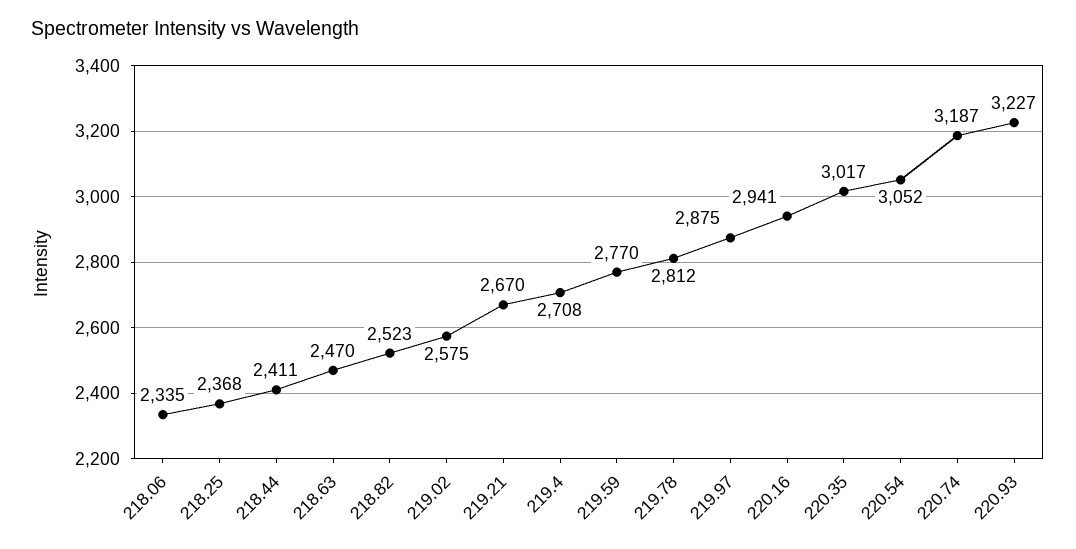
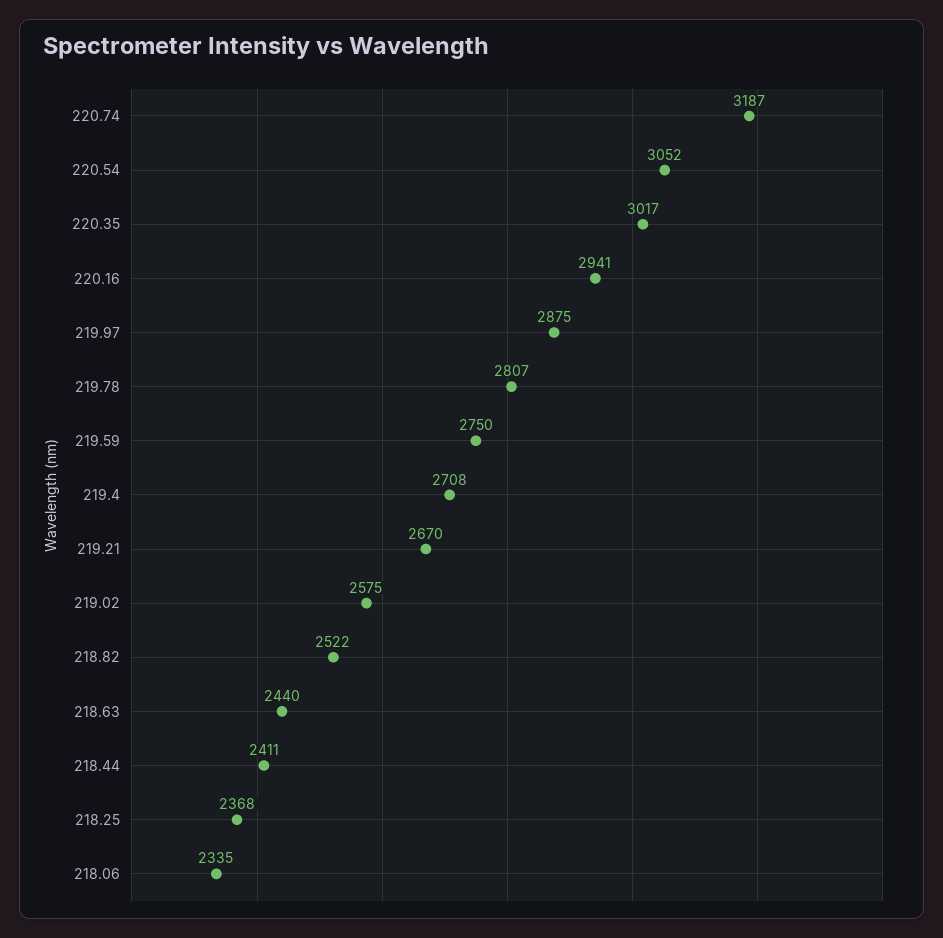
  {
    "218.06": 2335,
    "218.25": 2368,
    "218.44": 2411,
-   "218.63": 2470,
+   "218.63": 2440,
-   "218.82": 2523,
+   "218.82": 2522,
    "219.02": 2575,
    "219.21": 2670,
    "219.4": 2708,
-   "219.59": 2770,
+   "219.59": 2750,
-   "219.78": 2812,
+   "219.78": 2807,
    "219.97": 2875,
    "220.16": 2941,
    "220.35": 3017,
    "220.54": 3052,
-   "220.74": 3187,
+   "220.74": 3187
-   "220.93": 3227
  }

